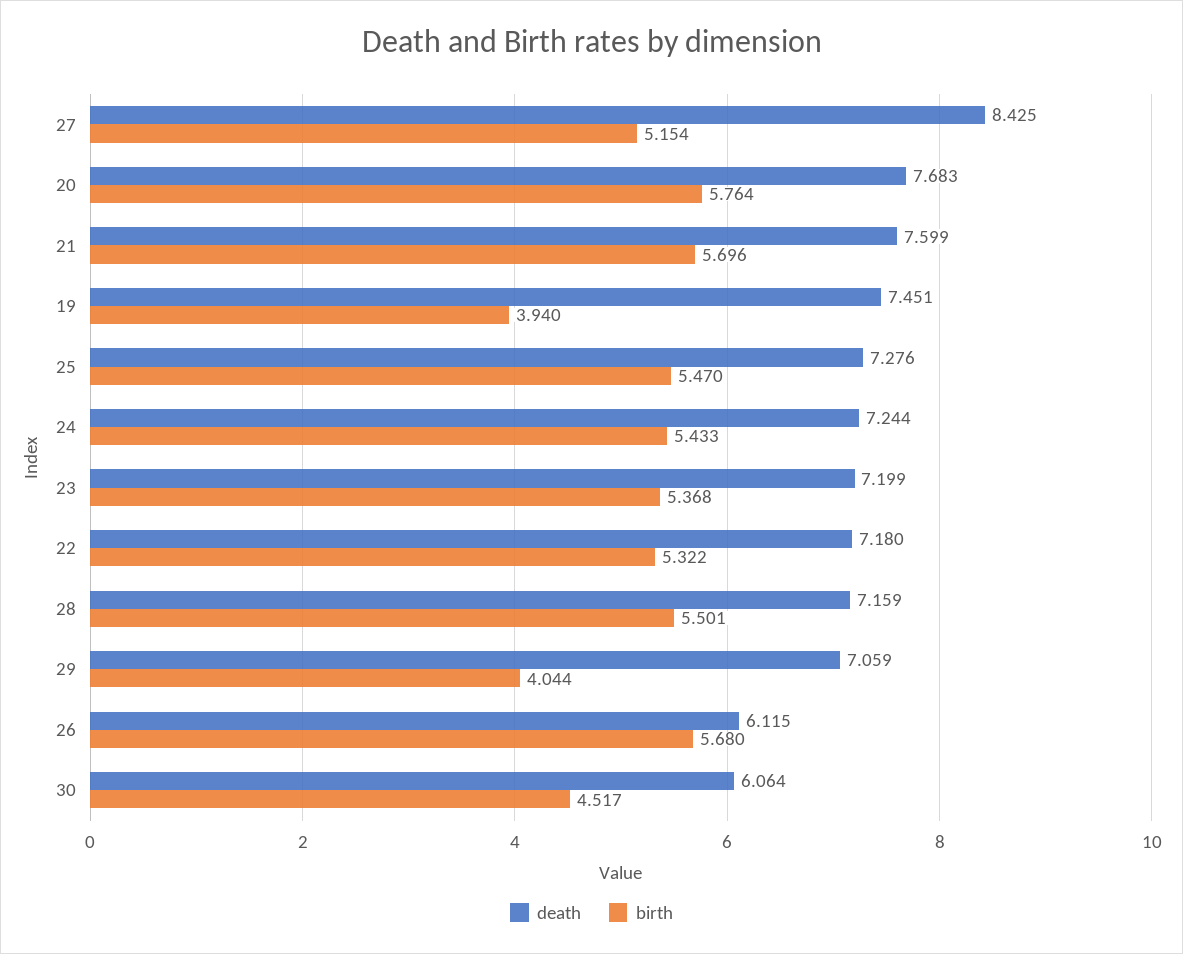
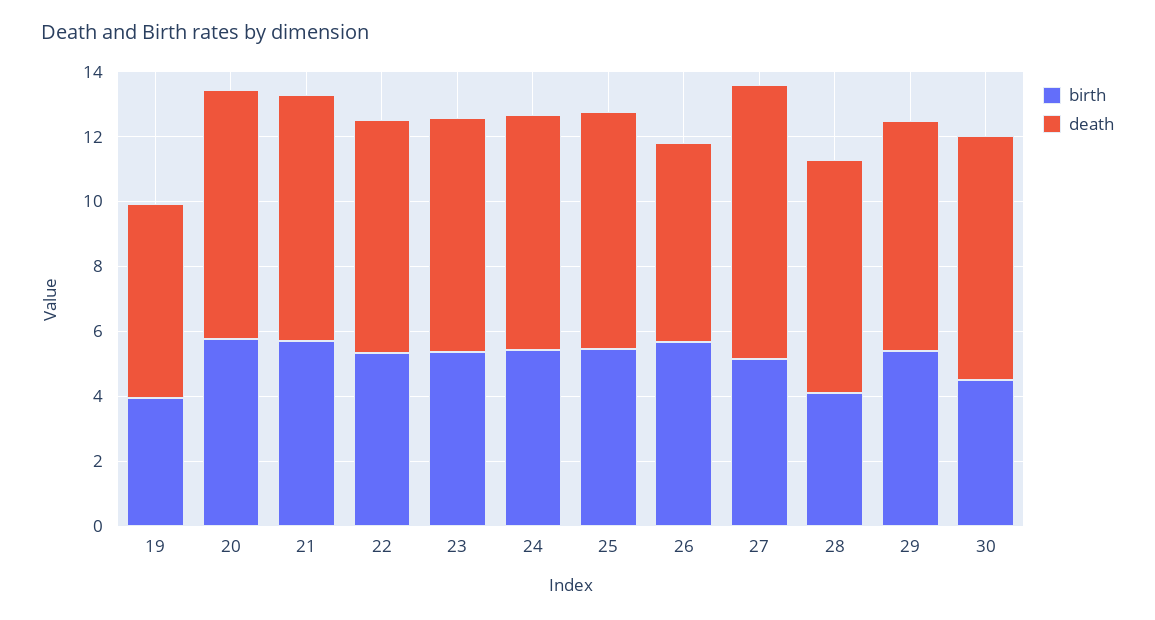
  {
    "death": {
      "27": 8.425,
      "20": 7.683,
      "21": 7.599,
-     "19": 7.451,
+     "19": 6,
      "25": 7.276,
      "24": 7.244,
      "23": 7.199,
      "22": 7.18,
      "28": 7.159,
      "29": 7.059,
      "26": 6.115,
-     "30": 6.064
+     "30": 7.5
    },
    "birth": {
      "27": 5.154,
      "20": 5.764,
      "21": 5.696,
      "19": 3.94,
      "25": 5.47,
      "24": 5.433,
      "23": 5.368,
      "22": 5.322,
-     "28": 5.501,
+     "28": 4,
-     "29": 4.044,
+     "29": 5.5,
      "26": 5.68,
      "30": 4.517
    }
  }

